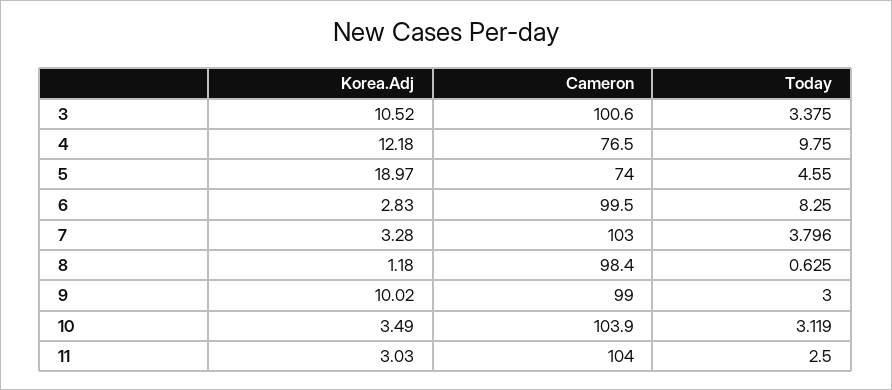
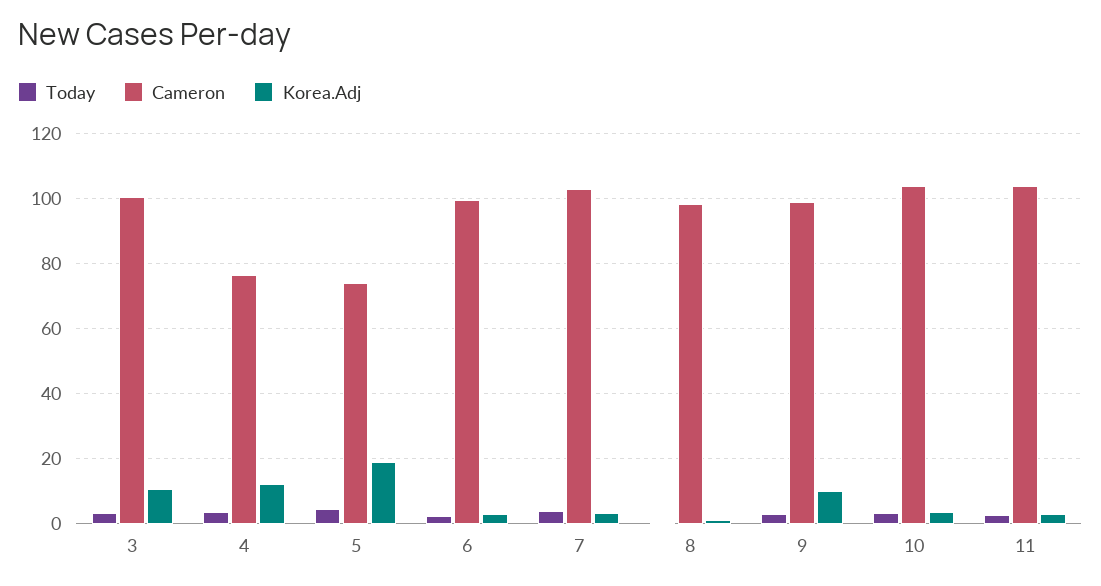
  {
    "Korea.Adj": {
      "3": 10.52,
      "4": 12.18,
      "5": 18.97,
      "6": 2.83,
      "7": 3.28,
      "8": 1.18,
      "9": 10.02,
      "10": 3.49,
      "11": 3.03
    },
    "Cameron": {
      "3": 100.6,
      "4": 76.5,
      "5": 74,
      "6": 99.5,
      "7": 103,
      "8": 98.4,
      "9": 99,
      "10": 103.9,
      "11": 104
    },
    "Today": {
      "3": 3.375,
-     "4": 9.75,
+     "4": 4,
      "5": 4.55,
-     "6": 8.25,
+     "6": 2,
      "7": 3.796,
      "8": 0.625,
      "9": 3,
      "10": 3.119,
      "11": 2.5
    }
  }

